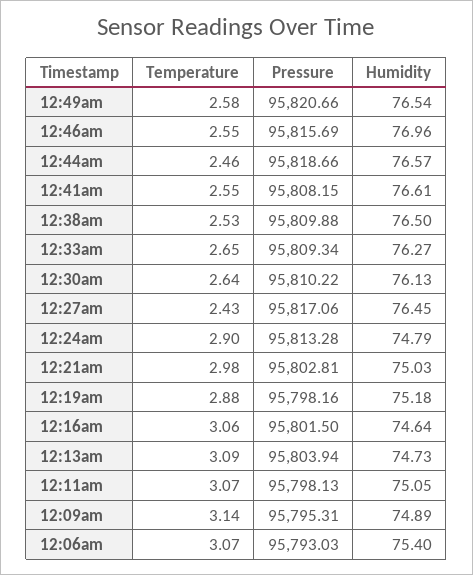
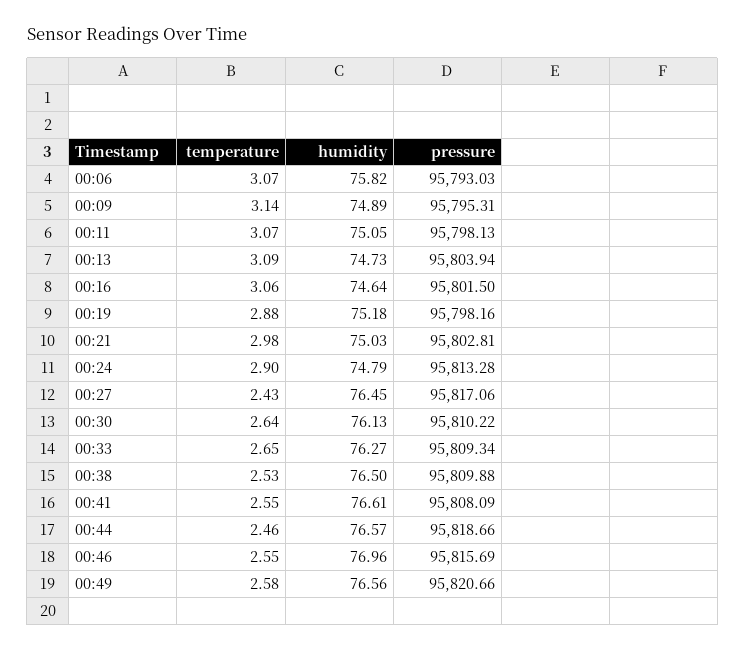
  {
    "Temperature": {
      "12:49am": 2.58,
      "12:46am": 2.55,
      "12:44am": 2.46,
      "12:41am": 2.55,
      "12:38am": 2.53,
      "12:33am": 2.65,
      "12:30am": 2.64,
      "12:27am": 2.43,
      "12:24am": 2.9,
      "12:21am": 2.98,
      "12:19am": 2.88,
      "12:16am": 3.06,
      "12:13am": 3.09,
      "12:11am": 3.07,
      "12:09am": 3.14,
      "12:06am": 3.07
    },
    "Pressure": {
      "12:49am": 95820.66,
      "12:46am": 95815.69,
      "12:44am": 95818.66,
-     "12:41am": 95808.15,
+     "12:41am": 95808.09,
      "12:38am": 95809.88,
      "12:33am": 95809.34,
      "12:30am": 95810.22,
      "12:27am": 95817.06,
      "12:24am": 95813.28,
      "12:21am": 95802.81,
      "12:19am": 95798.16,
      "12:16am": 95801.5,
      "12:13am": 95803.94,
      "12:11am": 95798.13,
      "12:09am": 95795.31,
      "12:06am": 95793.03
    },
    "Humidity": {
-     "12:49am": 76.54,
+     "12:49am": 76.56,
      "12:46am": 76.96,
      "12:44am": 76.57,
      "12:41am": 76.61,
      "12:38am": 76.5,
      "12:33am": 76.27,
      "12:30am": 76.13,
      "12:27am": 76.45,
      "12:24am": 74.79,
      "12:21am": 75.03,
      "12:19am": 75.18,
      "12:16am": 74.64,
      "12:13am": 74.73,
      "12:11am": 75.05,
      "12:09am": 74.89,
-     "12:06am": 75.4
+     "12:06am": 75.82
    }
  }

